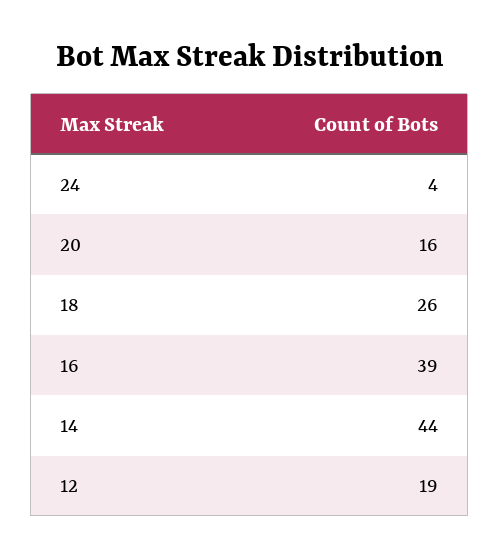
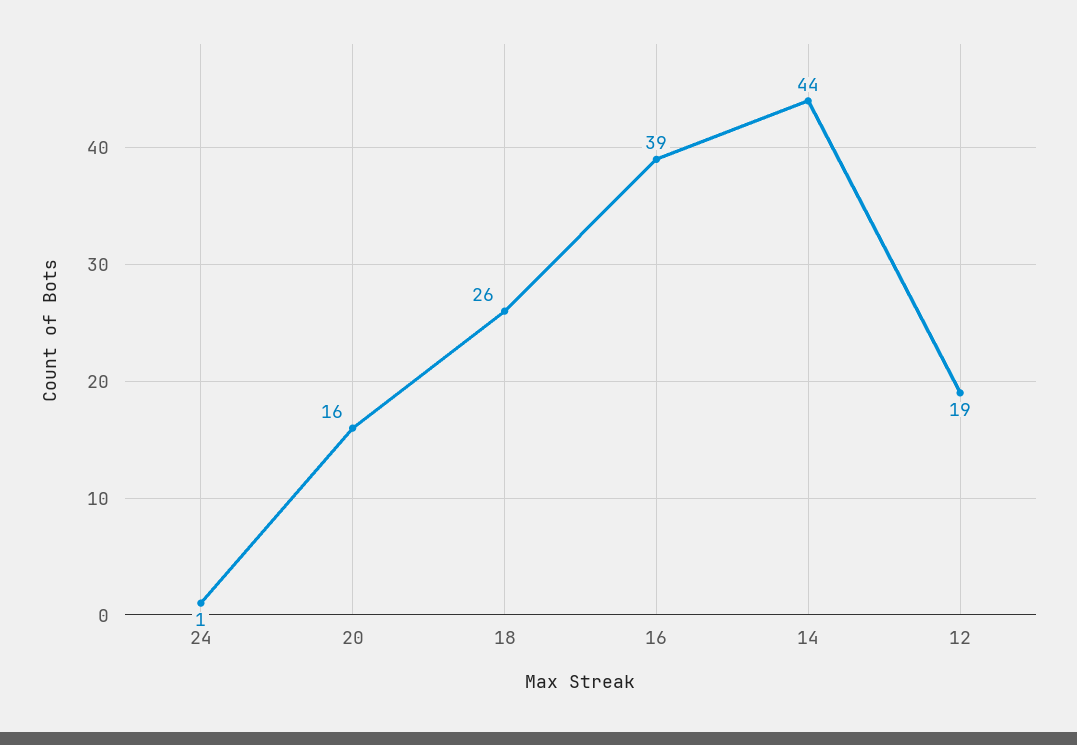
  {
-   "24": 4,
+   "24": 1,
    "20": 16,
    "18": 26,
    "16": 39,
    "14": 44,
    "12": 19
  }

